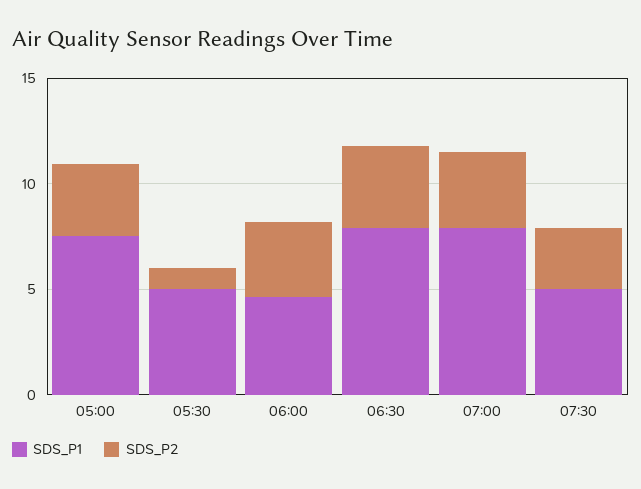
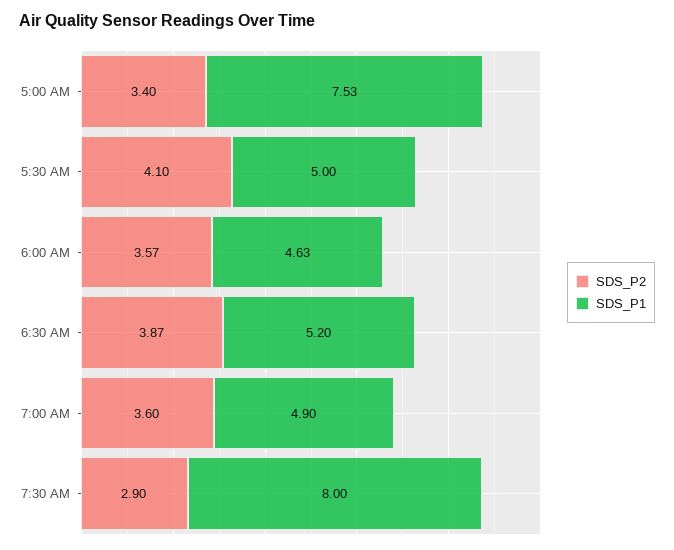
  {
    "SDS_P1": {
      "05:00": 7.53,
      "05:30": 5,
      "06:00": 4.63,
-     "06:30": 8,
+     "06:30": 5.2,
-     "07:00": 8,
+     "07:00": 4.9,
-     "07:30": 5
+     "07:30": 8
    },
    "SDS_P2": {
      "05:00": 3.4,
-     "05:30": 1,
+     "05:30": 4.1,
      "06:00": 3.57,
      "06:30": 3.87,
      "07:00": 3.6,
      "07:30": 2.9
    }
  }

